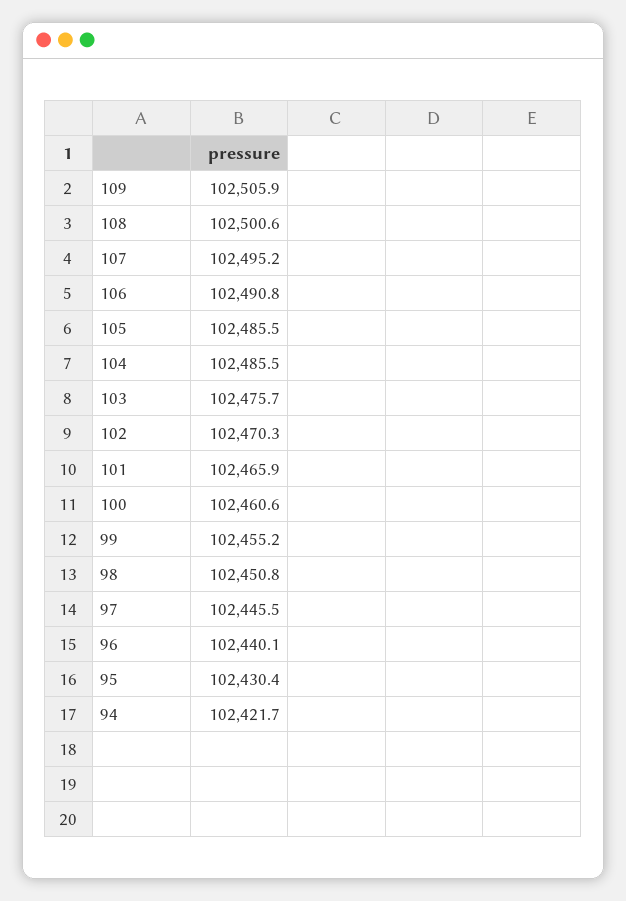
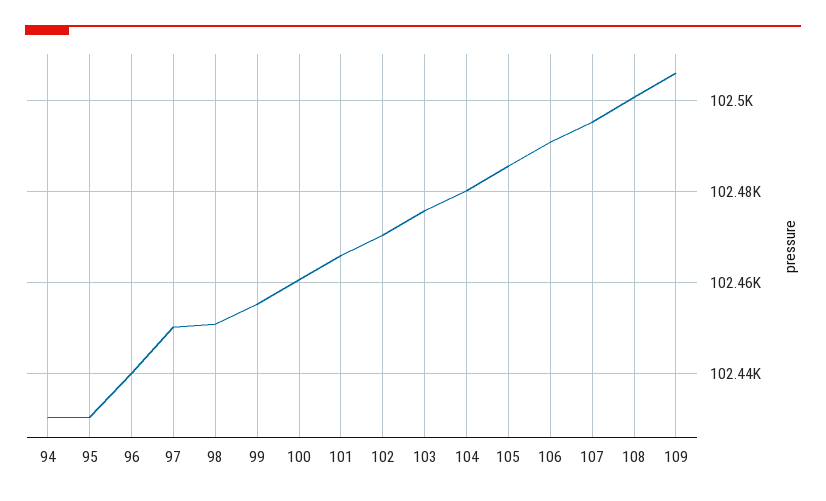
  {
    "109": 102505.9,
    "108": 102500.6,
    "107": 102495.2,
    "106": 102490.8,
    "105": 102485.5,
-   "104": 102485.5,
+   "104": 102480,
    "103": 102475.7,
    "102": 102470.3,
    "101": 102465.9,
    "100": 102460.6,
    "99": 102455.2,
    "98": 102450.8,
-   "97": 102445.5,
+   "97": 102450,
    "96": 102440.1,
    "95": 102430.4,
-   "94": 102421.7
+   "94": 102430
  }

